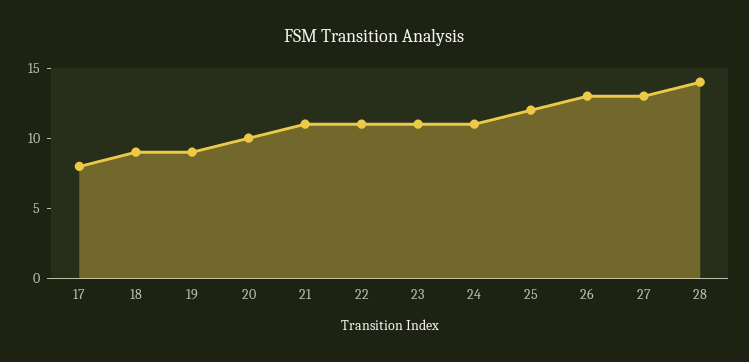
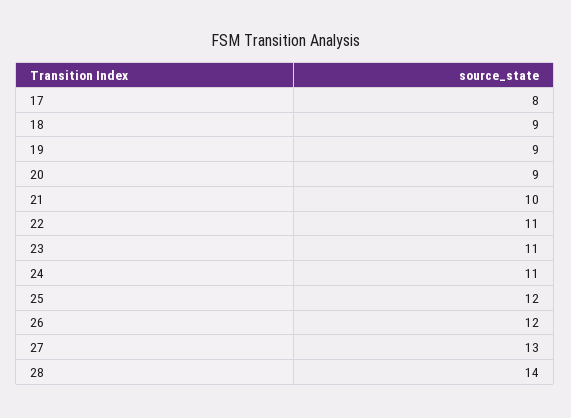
  {
    "17": 8,
    "18": 9,
    "19": 9,
-   "20": 10,
+   "20": 9,
-   "21": 11,
+   "21": 10,
    "22": 11,
    "23": 11,
    "24": 11,
    "25": 12,
-   "26": 13,
+   "26": 12,
    "27": 13,
    "28": 14
  }

